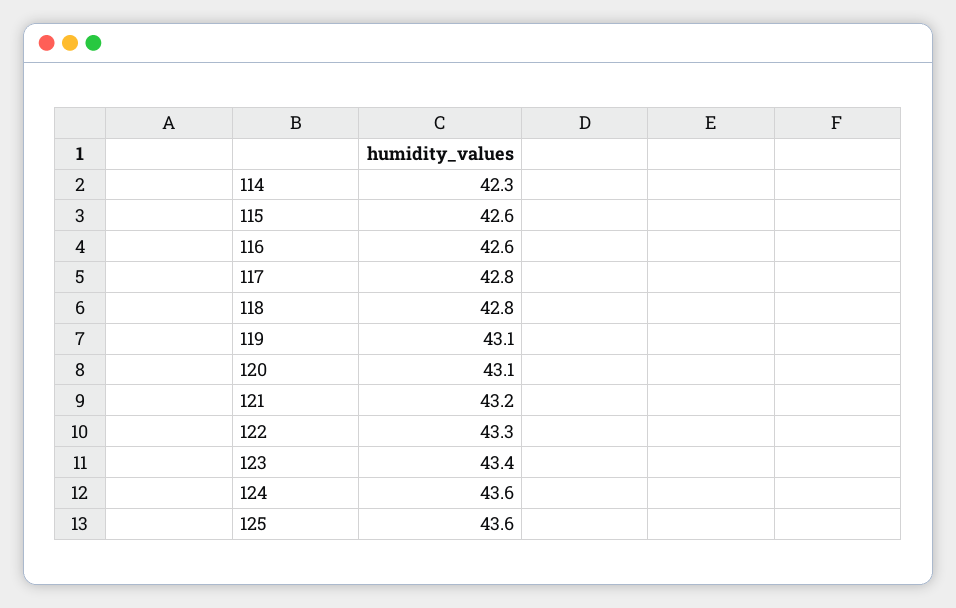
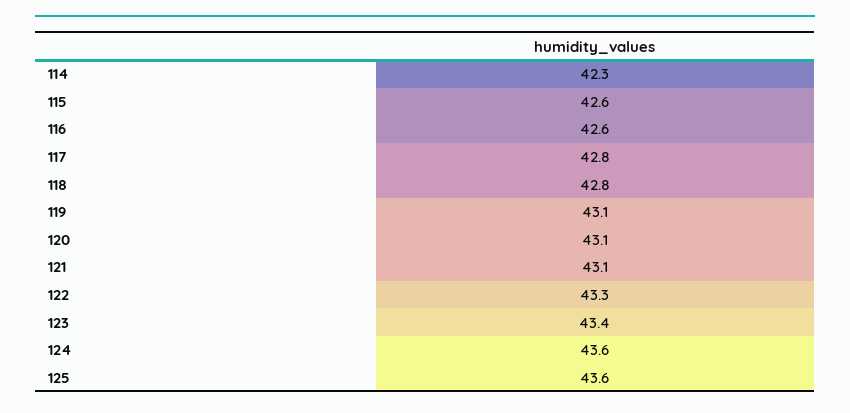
  {
    "114": 42.3,
    "115": 42.6,
    "116": 42.6,
    "117": 42.8,
    "118": 42.8,
    "119": 43.1,
    "120": 43.1,
-   "121": 43.2,
+   "121": 43.1,
    "122": 43.3,
    "123": 43.4,
    "124": 43.6,
    "125": 43.6
  }

